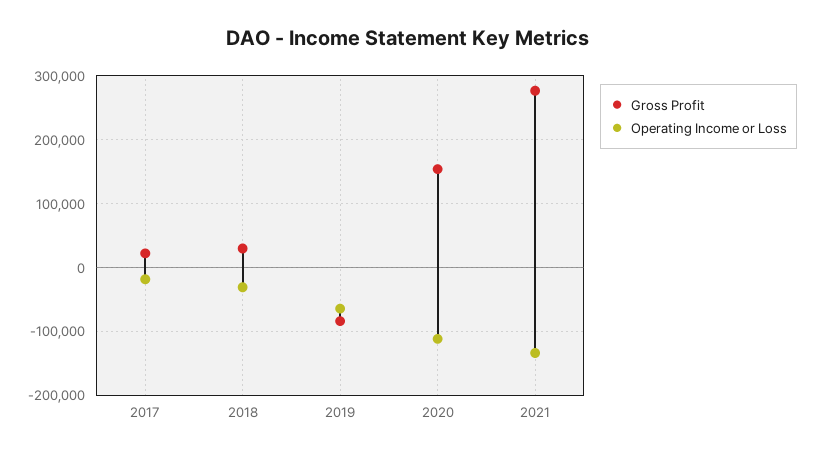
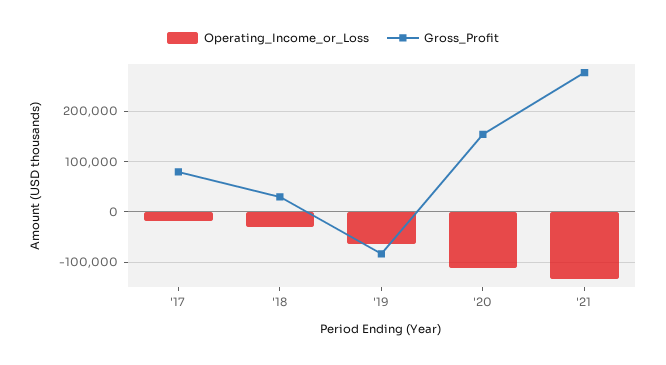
  {
    "Gross Profit": {
-     "2017": 20000,
+     "2017": 80000,
      "2018": 30000,
      "2019": -80000,
      "2020": 150000,
      "2021": 280000
    },
    "Operating Income or Loss": {
      "2017": -20000,
      "2018": -30000,
      "2019": -60000,
      "2020": -110000,
      "2021": -130000
    }
  }

